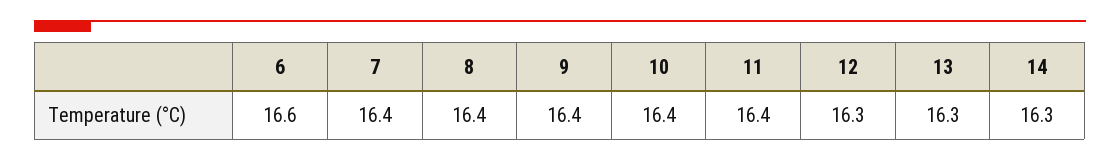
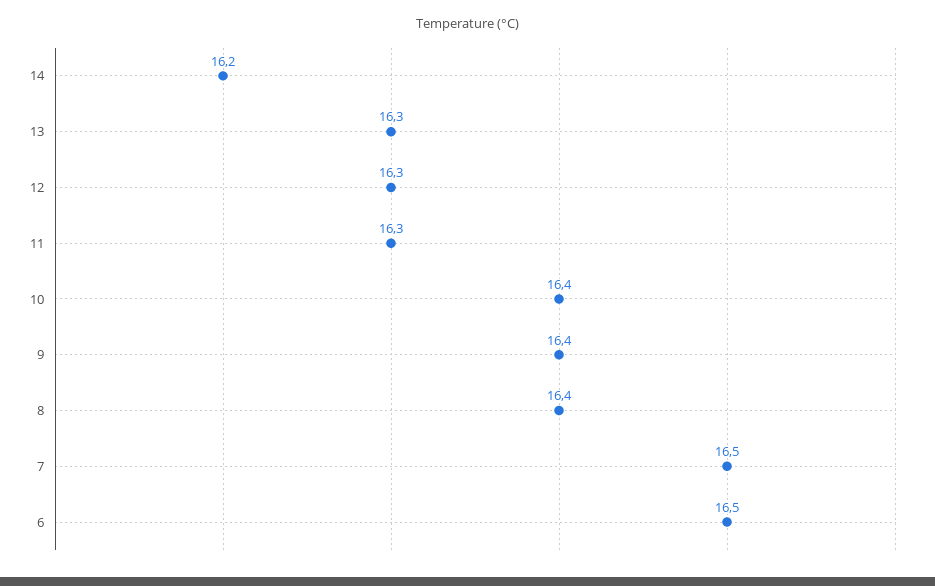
  {
-   "6": 16.6,
+   "6": 16.5,
-   "7": 16.4,
+   "7": 16.5,
    "8": 16.4,
    "9": 16.4,
    "10": 16.4,
-   "11": 16.4,
+   "11": 16.3,
    "12": 16.3,
    "13": 16.3,
-   "14": 16.3
+   "14": 16.2
  }

